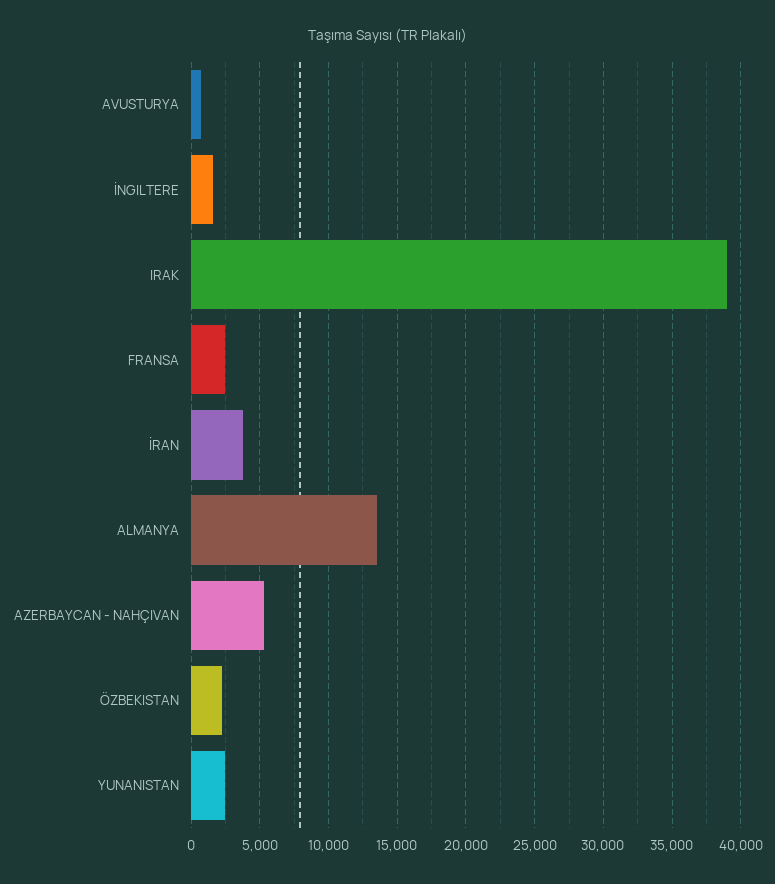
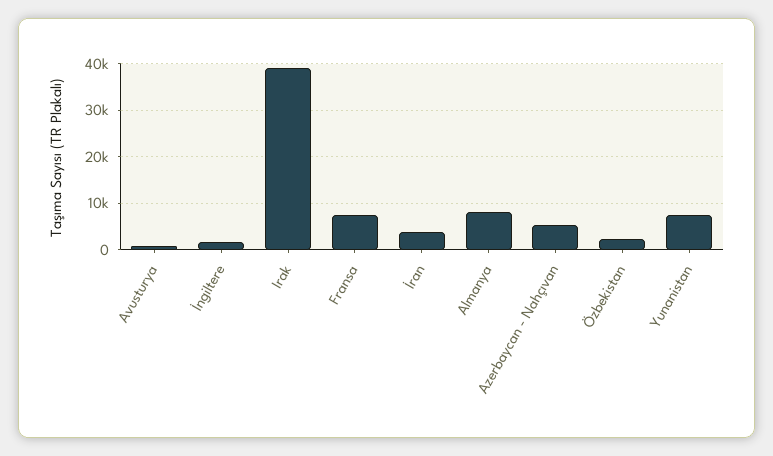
  {
    "AVUSTURYA": 500,
    "İNGILTERE": 1500,
    "IRAK": 39000,
-   "FRANSA": 2500,
+   "FRANSA": 8000,
    "İRAN": 4000,
-   "ALMANYA": 13500,
+   "ALMANYA": 8000,
    "AZERBAYCAN - NAHÇIVAN": 5500,
    "ÖZBEKISTAN": 2500,
-   "YUNANISTAN": 2500
+   "YUNANISTAN": 8000
  }

